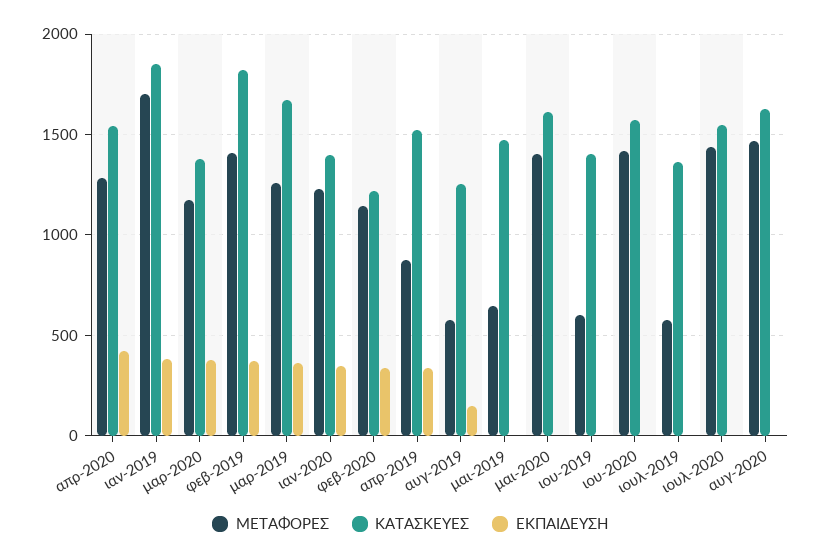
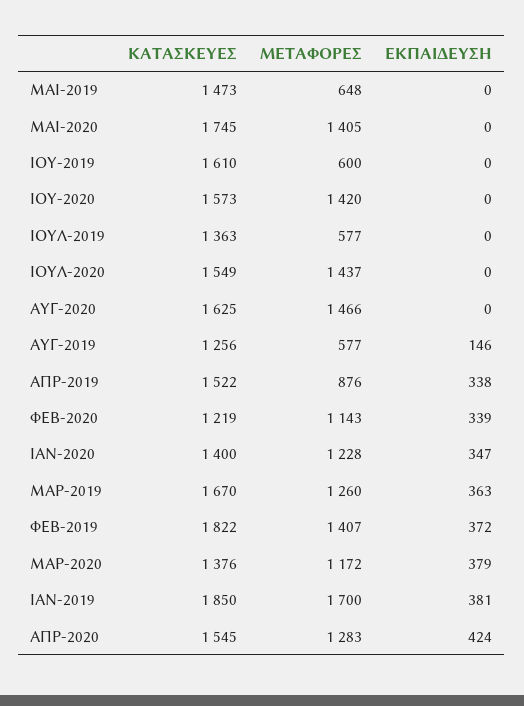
  {
    "ΜΕΤΑΦΟΡΕΣ": {
      "απρ-2020": 1283,
      "ιαν-2019": 1700,
      "μαρ-2020": 1172,
      "φεβ-2019": 1407,
      "μαρ-2019": 1260,
      "ιαν-2020": 1228,
      "φεβ-2020": 1143,
      "απρ-2019": 876,
      "αυγ-2019": 577,
      "μαι-2019": 648,
      "μαι-2020": 1405,
      "ιου-2019": 600,
      "ιου-2020": 1420,
      "ιουλ-2019": 577,
      "ιουλ-2020": 1437,
      "αυγ-2020": 1466
    },
    "ΚΑΤΑΣΚΕΥΕΣ": {
      "απρ-2020": 1545,
      "ιαν-2019": 1850,
      "μαρ-2020": 1376,
      "φεβ-2019": 1822,
      "μαρ-2019": 1670,
      "ιαν-2020": 1400,
      "φεβ-2020": 1219,
      "απρ-2019": 1522,
      "αυγ-2019": 1256,
      "μαι-2019": 1473,
-     "μαι-2020": 1600,
+     "μαι-2020": 1745,
-     "ιου-2019": 1400,
+     "ιου-2019": 1610,
      "ιου-2020": 1573,
      "ιουλ-2019": 1363,
      "ιουλ-2020": 1549,
      "αυγ-2020": 1625
    },
    "ΕΚΠΑΙΔΕΥΣΗ": {
      "απρ-2020": 424,
      "ιαν-2019": 381,
      "μαρ-2020": 379,
      "φεβ-2019": 372,
      "μαρ-2019": 363,
      "ιαν-2020": 347,
      "φεβ-2020": 339,
      "απρ-2019": 338,
      "αυγ-2019": 146,
      "μαι-2019": 0,
      "μαι-2020": 0,
      "ιου-2019": 0,
      "ιου-2020": 0,
      "ιουλ-2019": 0,
      "ιουλ-2020": 0,
      "αυγ-2020": 0
    }
  }

